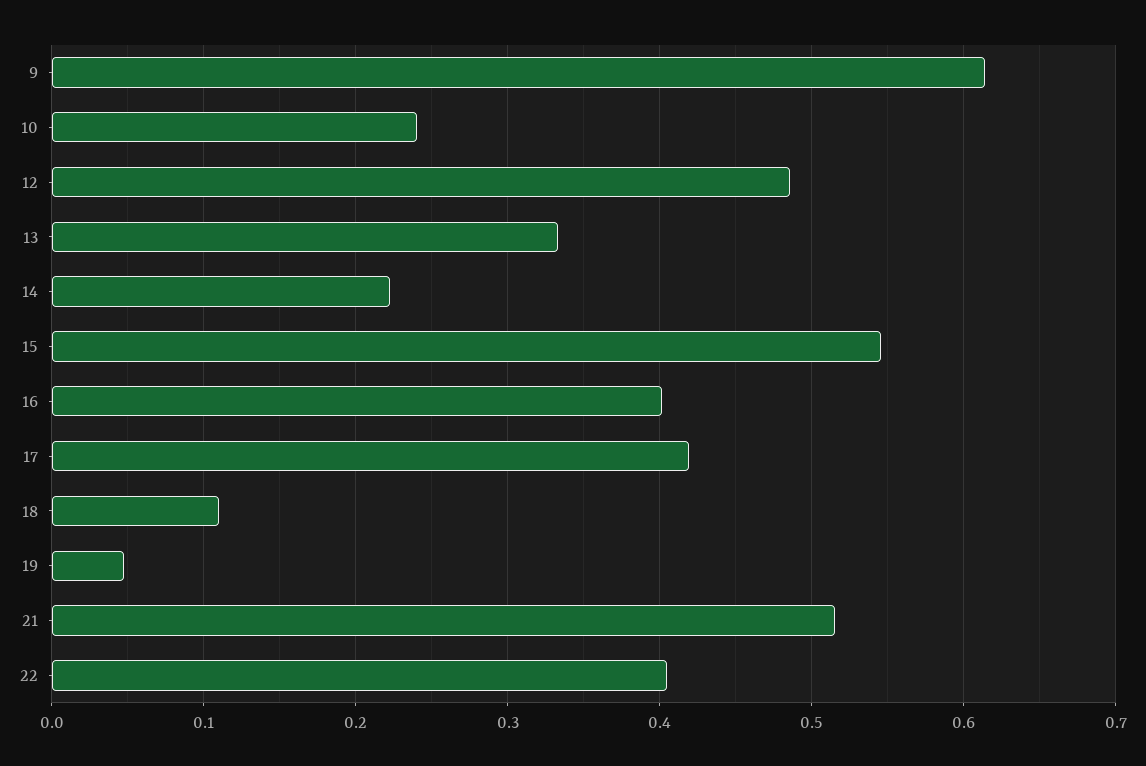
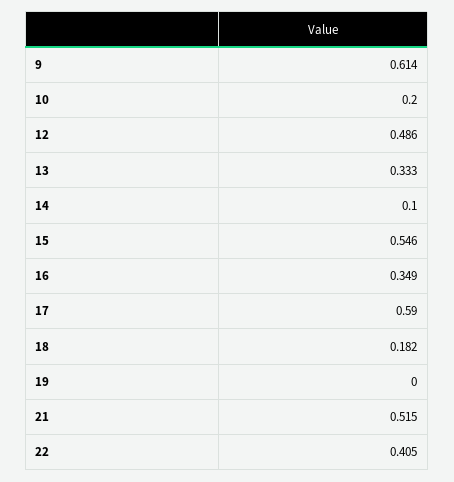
  {
    "9": 0.614,
-   "10": 0.24,
+   "10": 0.2,
    "12": 0.486,
    "13": 0.333,
-   "14": 0.22,
+   "14": 0.1,
    "15": 0.546,
-   "16": 0.4,
+   "16": 0.349,
-   "17": 0.42,
+   "17": 0.59,
-   "18": 0.11,
+   "18": 0.182,
-   "19": 0.05,
+   "19": 0,
    "21": 0.515,
    "22": 0.405
  }

